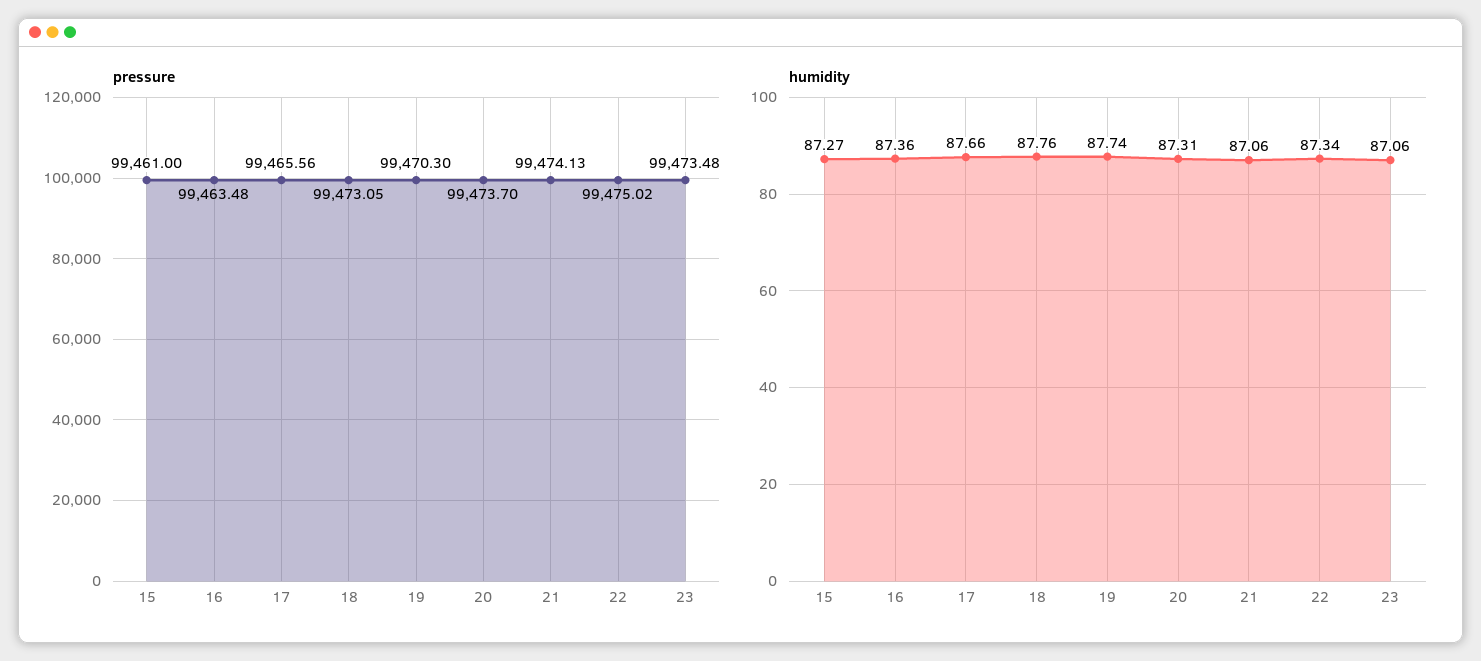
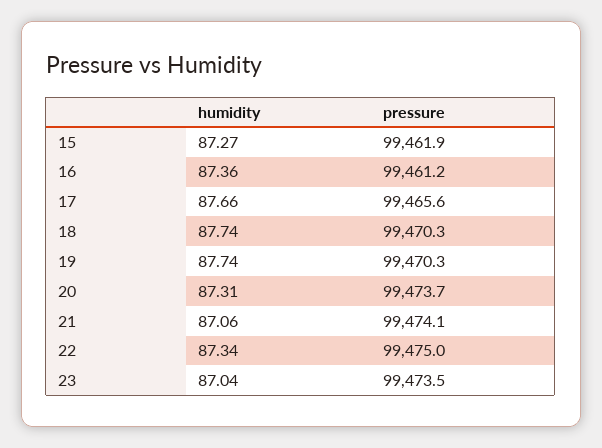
  {
    "pressure": {
-     "15": 99461,
+     "15": 99461.9,
-     "16": 99463.48,
+     "16": 99461.2,
      "17": 99465.56,
-     "18": 99473.05,
+     "18": 99470.3,
      "19": 99470.3,
      "20": 99473.7,
      "21": 99474.13,
      "22": 99475.02,
      "23": 99473.48
    },
    "humidity": {
      "15": 87.27,
      "16": 87.36,
      "17": 87.66,
-     "18": 87.76,
+     "18": 87.74,
      "19": 87.74,
      "20": 87.31,
      "21": 87.06,
      "22": 87.34,
-     "23": 87.06
+     "23": 87.04
    }
  }

